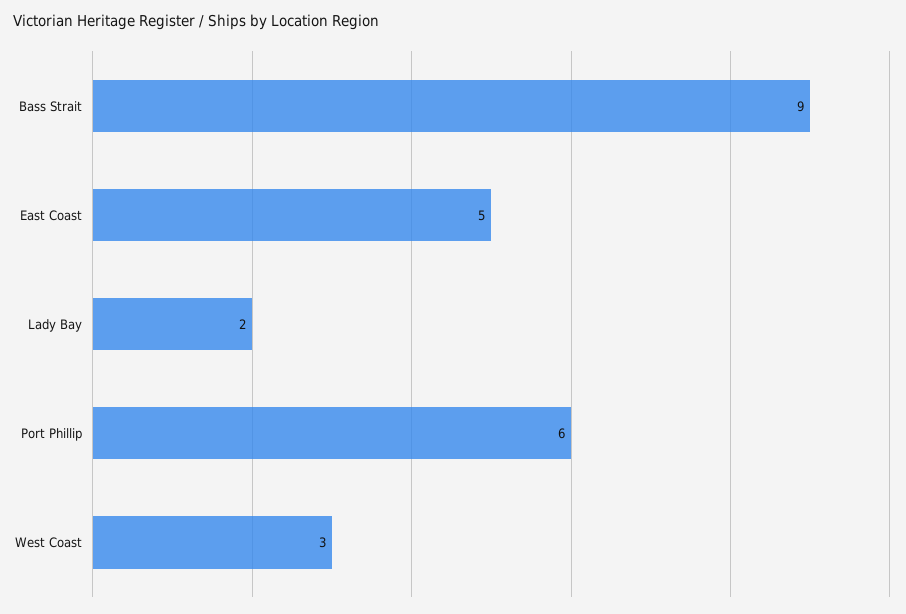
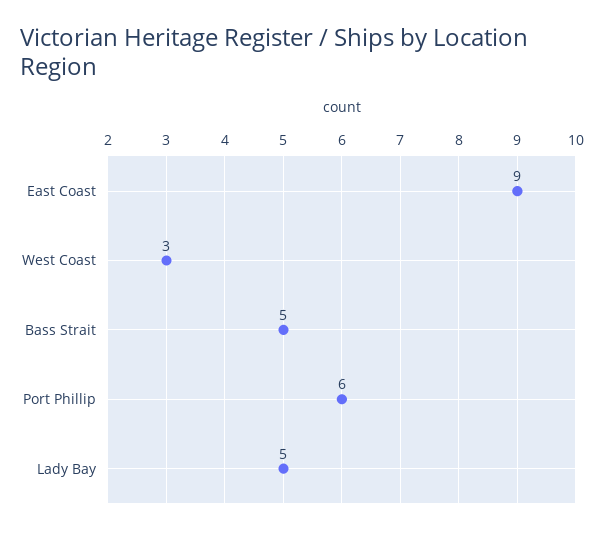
  {
-   "Bass Strait": 9,
+   "Bass Strait": 5,
-   "East Coast": 5,
+   "East Coast": 9,
-   "Lady Bay": 2,
+   "Lady Bay": 5,
    "Port Phillip": 6,
    "West Coast": 3
  }

